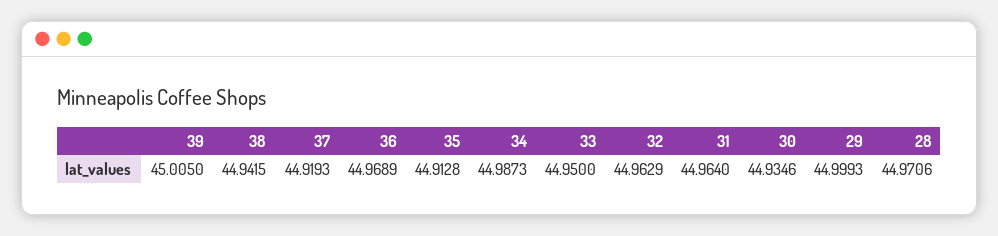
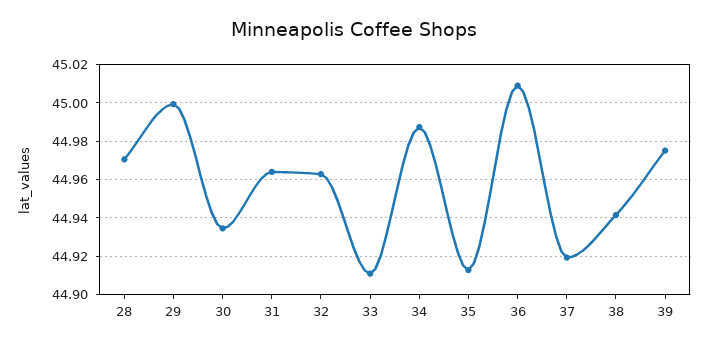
  {
-   "39": 45.005,
+   "39": 44.975,
    "38": 44.9415,
    "37": 44.9193,
-   "36": 44.9689,
+   "36": 45.01,
    "35": 44.9128,
    "34": 44.9873,
-   "33": 44.95,
+   "33": 44.91,
    "32": 44.9629,
    "31": 44.964,
    "30": 44.9346,
    "29": 44.9993,
    "28": 44.9706
  }

